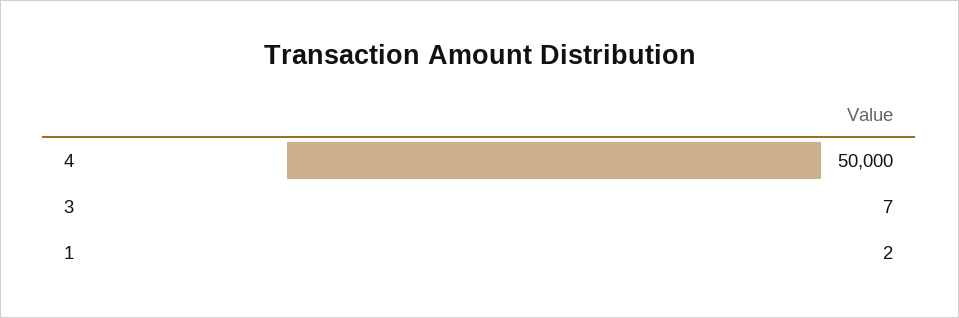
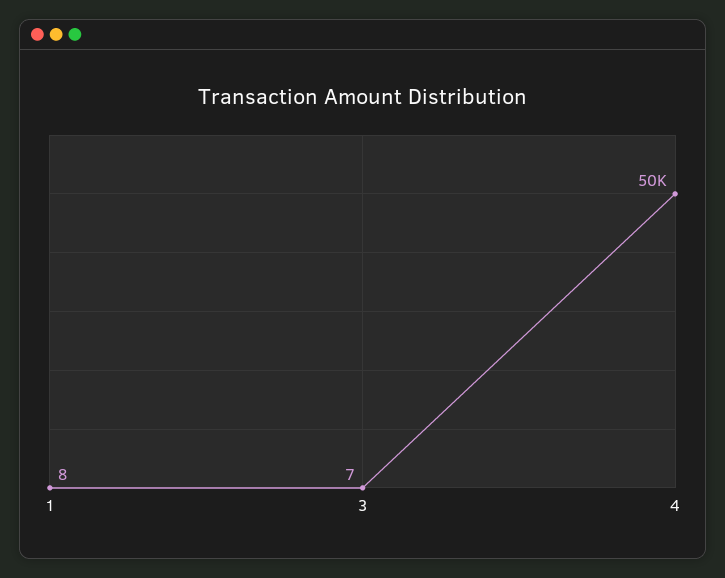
  {
    "4": 50000,
    "3": 7,
-   "1": 2
+   "1": 8
  }

